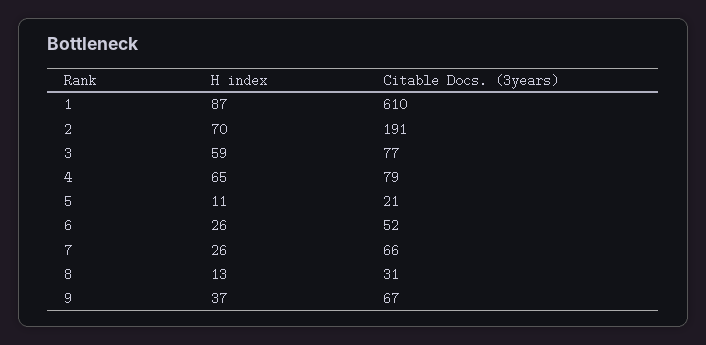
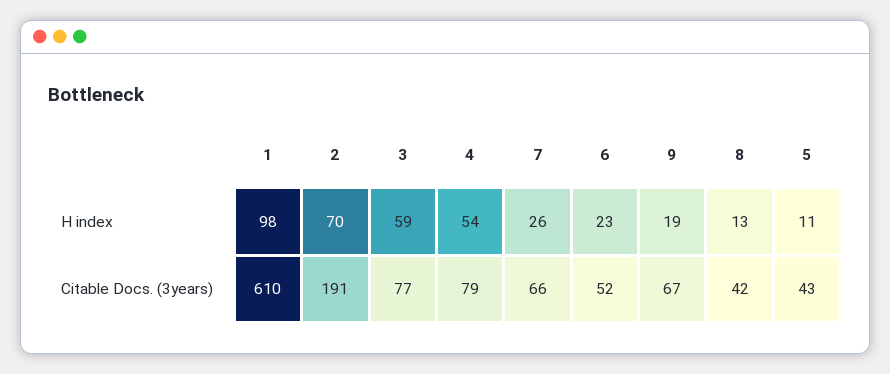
  {
    "H index": {
-     "1": 87,
+     "1": 98,
      "2": 70,
      "3": 59,
-     "4": 65,
+     "4": 54,
      "5": 11,
-     "6": 26,
+     "6": 23,
      "7": 26,
      "8": 13,
-     "9": 37
+     "9": 19
    },
    "Citable Docs. (3years)": {
      "1": 610,
      "2": 191,
      "3": 77,
      "4": 79,
-     "5": 21,
+     "5": 43,
      "6": 52,
      "7": 66,
-     "8": 31,
+     "8": 42,
      "9": 67
    }
  }

